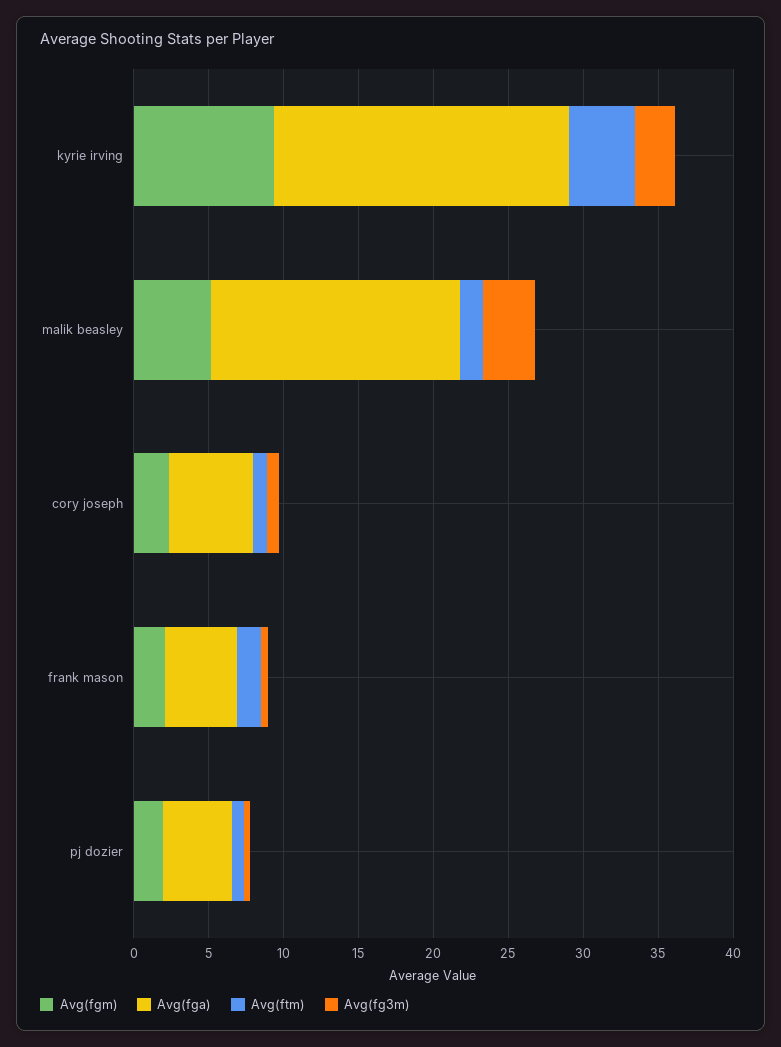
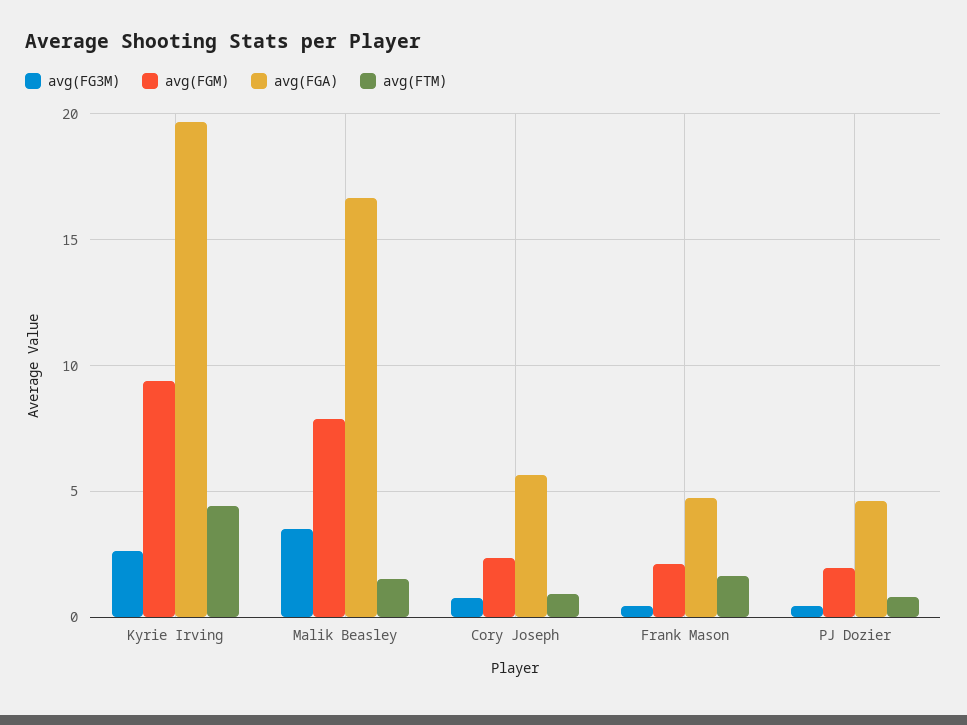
  {
    "Avg(fgm)": {
      "kyrie irving": 9.5,
-     "malik beasley": 5,
+     "malik beasley": 8,
      "cory joseph": 2.5,
      "frank mason": 2,
      "pj dozier": 2
    },
    "Avg(fga)": {
      "kyrie irving": 19.5,
      "malik beasley": 16.5,
      "cory joseph": 5.5,
      "frank mason": 5,
      "pj dozier": 4.5
    },
    "Avg(ftm)": {
      "kyrie irving": 4.5,
      "malik beasley": 1.5,
      "cory joseph": 1,
      "frank mason": 1.5,
      "pj dozier": 1
    },
    "Avg(fg3m)": {
      "kyrie irving": 2.5,
      "malik beasley": 3.5,
      "cory joseph": 1,
      "frank mason": 0.5,
      "pj dozier": 0.5
    }
  }

